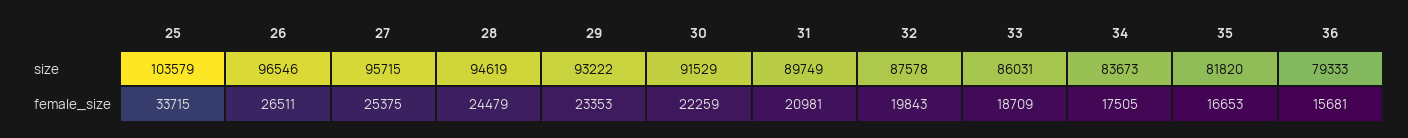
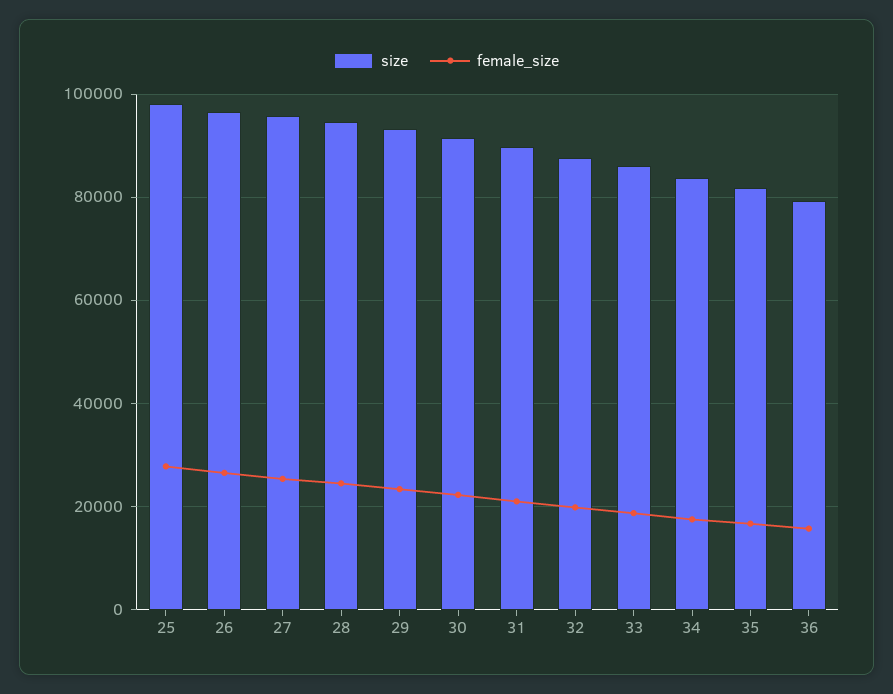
  {
    "size": {
-     "25": 103579,
+     "25": 98000,
      "26": 96546,
      "27": 95715,
      "28": 94619,
      "29": 93222,
      "30": 91529,
      "31": 89749,
      "32": 87578,
      "33": 86031,
      "34": 83673,
      "35": 81820,
      "36": 79333
    },
    "female_size": {
-     "25": 33715,
+     "25": 28000,
      "26": 26511,
      "27": 25375,
      "28": 24479,
      "29": 23353,
      "30": 22259,
      "31": 20981,
      "32": 19843,
      "33": 18709,
      "34": 17505,
      "35": 16653,
      "36": 15681
    }
  }

